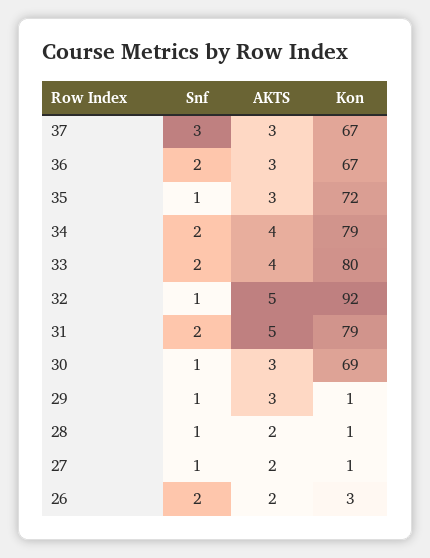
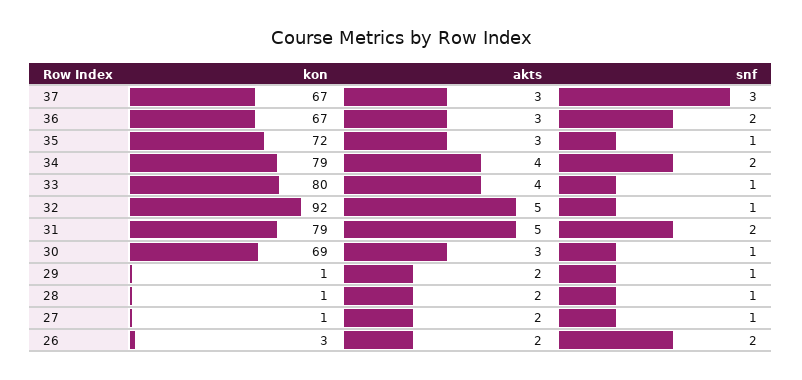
  {
    "Snf": {
      "37": 3,
      "36": 2,
      "35": 1,
      "34": 2,
-     "33": 2,
+     "33": 1,
      "32": 1,
      "31": 2,
      "30": 1,
      "29": 1,
      "28": 1,
      "27": 1,
      "26": 2
    },
    "AKTS": {
      "37": 3,
      "36": 3,
      "35": 3,
      "34": 4,
      "33": 4,
      "32": 5,
      "31": 5,
      "30": 3,
-     "29": 3,
+     "29": 2,
      "28": 2,
      "27": 2,
      "26": 2
    },
    "Kon": {
      "37": 67,
      "36": 67,
      "35": 72,
      "34": 79,
      "33": 80,
      "32": 92,
      "31": 79,
      "30": 69,
      "29": 1,
      "28": 1,
      "27": 1,
      "26": 3
    }
  }

